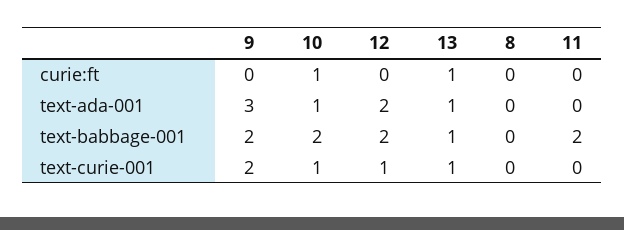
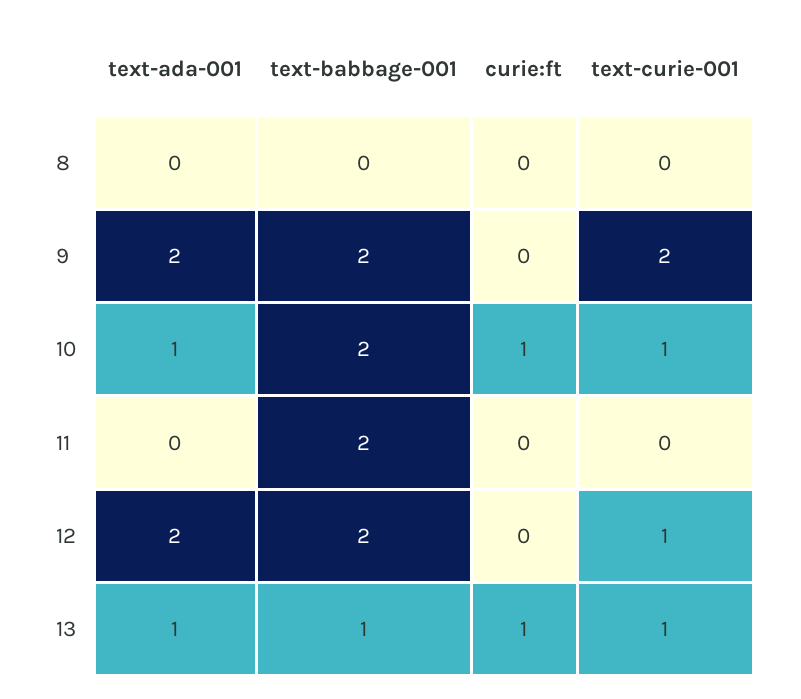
  {
    "9": {
      "curie:ft": 0,
-     "text-ada-001": 3,
+     "text-ada-001": 2,
      "text-babbage-001": 2,
      "text-curie-001": 2
    },
    "10": {
      "curie:ft": 1,
      "text-ada-001": 1,
      "text-babbage-001": 2,
      "text-curie-001": 1
    },
    "12": {
      "curie:ft": 0,
      "text-ada-001": 2,
      "text-babbage-001": 2,
      "text-curie-001": 1
    },
    "13": {
      "curie:ft": 1,
      "text-ada-001": 1,
      "text-babbage-001": 1,
      "text-curie-001": 1
    },
    "8": {
      "curie:ft": 0,
      "text-ada-001": 0,
      "text-babbage-001": 0,
      "text-curie-001": 0
    },
    "11": {
      "curie:ft": 0,
      "text-ada-001": 0,
      "text-babbage-001": 2,
      "text-curie-001": 0
    }
  }

